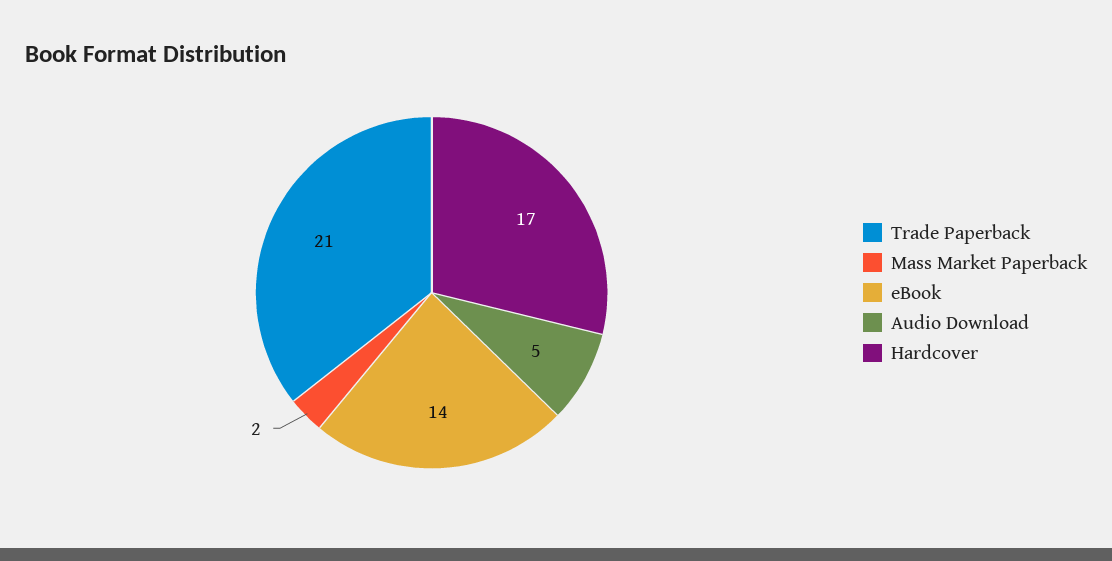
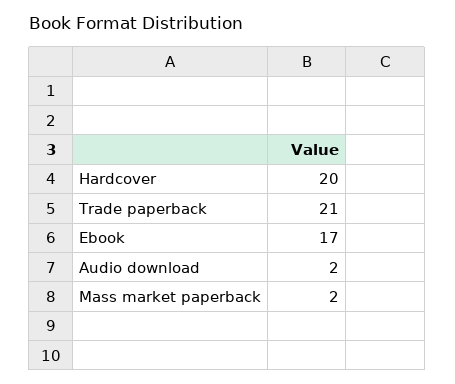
  {
    "Trade Paperback": 21,
    "Mass Market Paperback": 2,
-   "eBook": 14,
+   "eBook": 17,
-   "Audio Download": 5,
+   "Audio Download": 2,
-   "Hardcover": 17
+   "Hardcover": 20
  }

